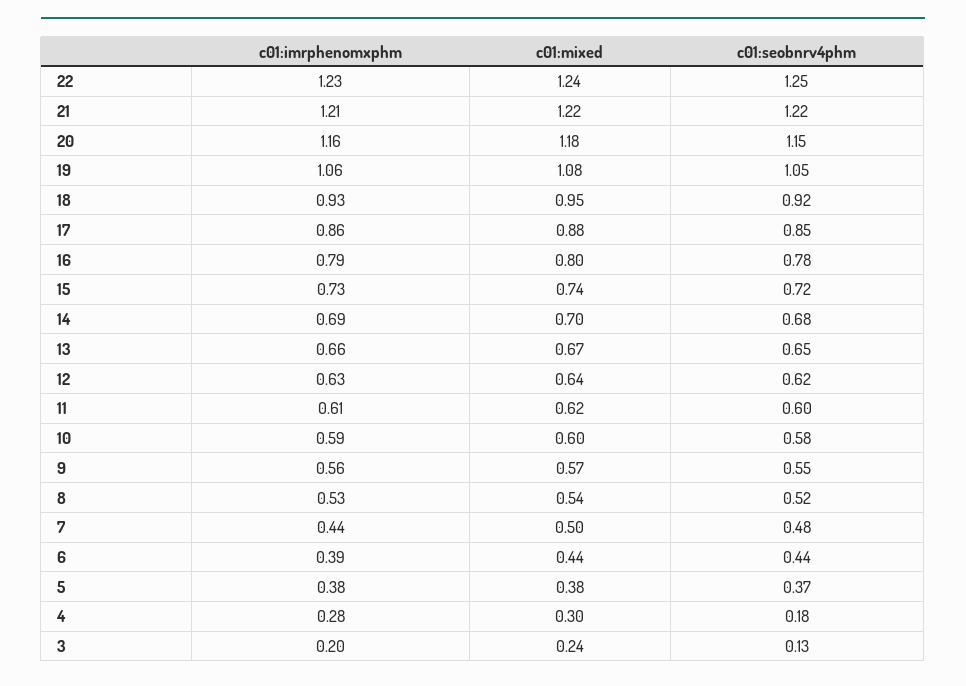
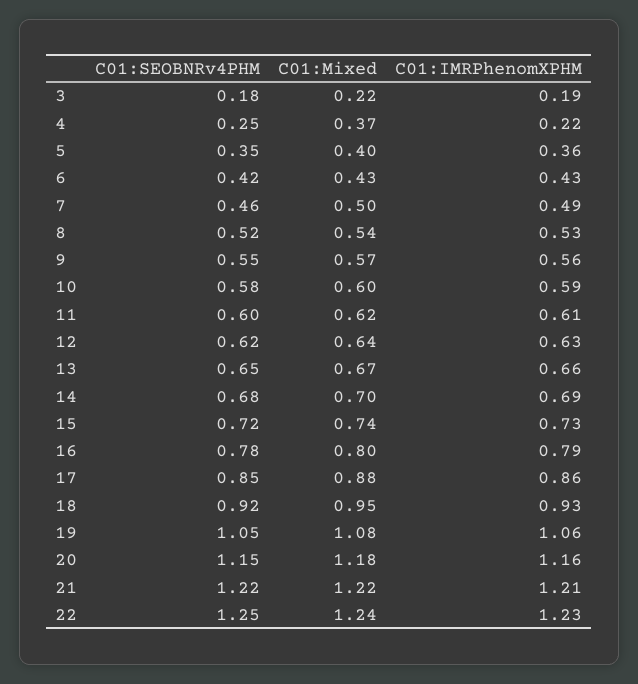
  {
    "c01:imrphenomxphm": {
      "22": 1.23,
      "21": 1.21,
      "20": 1.16,
      "19": 1.06,
      "18": 0.93,
      "17": 0.86,
      "16": 0.79,
      "15": 0.73,
      "14": 0.69,
      "13": 0.66,
      "12": 0.63,
      "11": 0.61,
      "10": 0.59,
      "9": 0.56,
      "8": 0.53,
-     "7": 0.44,
+     "7": 0.49,
-     "6": 0.39,
+     "6": 0.43,
-     "5": 0.38,
+     "5": 0.36,
-     "4": 0.28,
+     "4": 0.22,
-     "3": 0.2
+     "3": 0.19
    },
    "c01:mixed": {
      "22": 1.24,
      "21": 1.22,
      "20": 1.18,
      "19": 1.08,
      "18": 0.95,
      "17": 0.88,
      "16": 0.8,
      "15": 0.74,
      "14": 0.7,
      "13": 0.67,
      "12": 0.64,
      "11": 0.62,
      "10": 0.6,
      "9": 0.57,
      "8": 0.54,
      "7": 0.5,
-     "6": 0.44,
+     "6": 0.43,
-     "5": 0.38,
+     "5": 0.4,
-     "4": 0.3,
+     "4": 0.37,
-     "3": 0.24
+     "3": 0.22
    },
    "c01:seobnrv4phm": {
      "22": 1.25,
      "21": 1.22,
      "20": 1.15,
      "19": 1.05,
      "18": 0.92,
      "17": 0.85,
      "16": 0.78,
      "15": 0.72,
      "14": 0.68,
      "13": 0.65,
      "12": 0.62,
      "11": 0.6,
      "10": 0.58,
      "9": 0.55,
      "8": 0.52,
-     "7": 0.48,
+     "7": 0.46,
-     "6": 0.44,
+     "6": 0.42,
-     "5": 0.37,
+     "5": 0.35,
-     "4": 0.18,
+     "4": 0.25,
-     "3": 0.13
+     "3": 0.18
    }
  }

